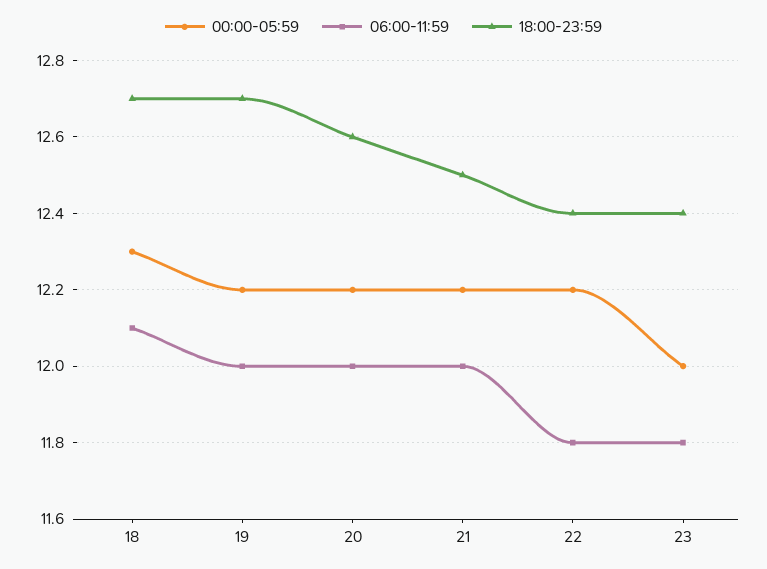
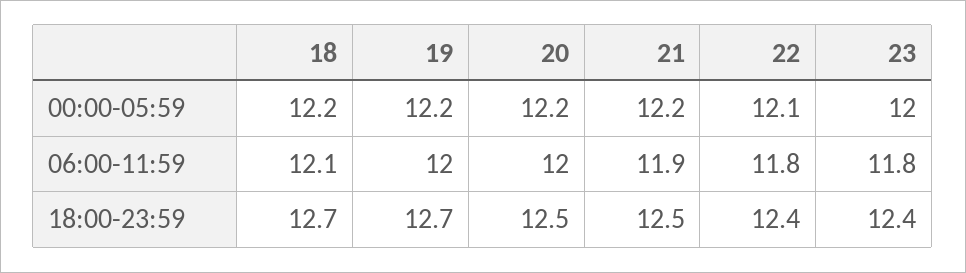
  {
    "00:00-05:59": {
-     "18": 12.3,
+     "18": 12.2,
      "19": 12.2,
      "20": 12.2,
      "21": 12.2,
-     "22": 12.2,
+     "22": 12.1,
      "23": 12
    },
    "06:00-11:59": {
      "18": 12.1,
      "19": 12,
      "20": 12,
-     "21": 12,
+     "21": 11.9,
      "22": 11.8,
      "23": 11.8
    },
    "18:00-23:59": {
      "18": 12.7,
      "19": 12.7,
-     "20": 12.6,
+     "20": 12.5,
      "21": 12.5,
      "22": 12.4,
      "23": 12.4
    }
  }

